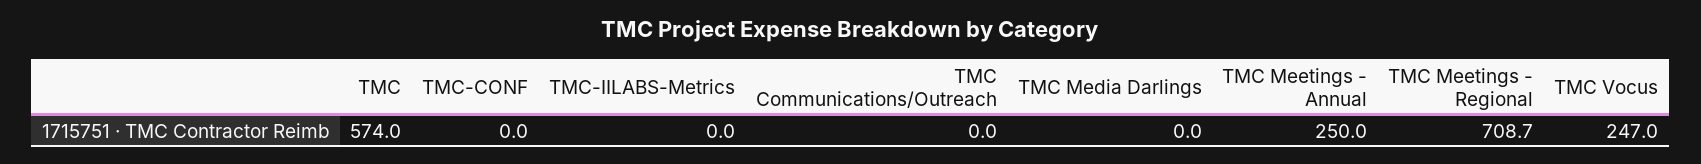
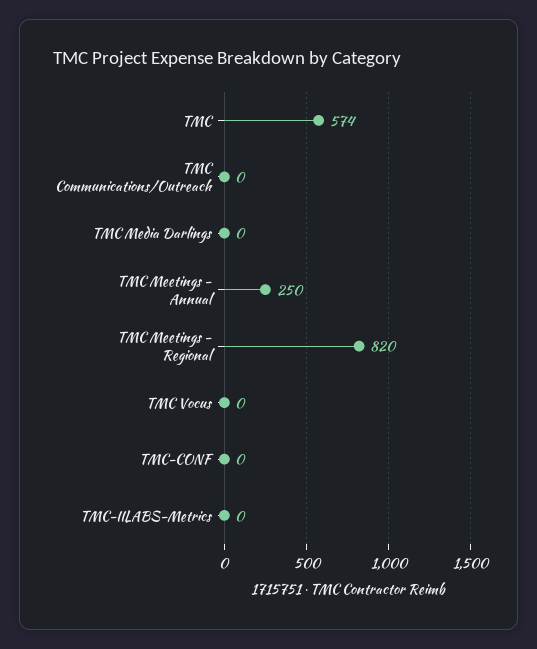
  {
    "TMC": 574,
    "TMC-CONF": 0,
    "TMC-IILABS-Metrics": 0,
    "TMC Communications/Outreach": 0,
    "TMC Media Darlings": 0,
    "TMC Meetings - Annual": 250,
-   "TMC Meetings - Regional": 708.7,
+   "TMC Meetings - Regional": 820,
-   "TMC Vocus": 247
+   "TMC Vocus": 0
  }

